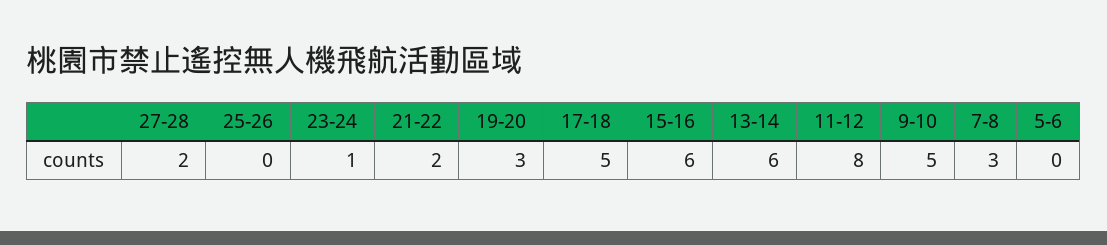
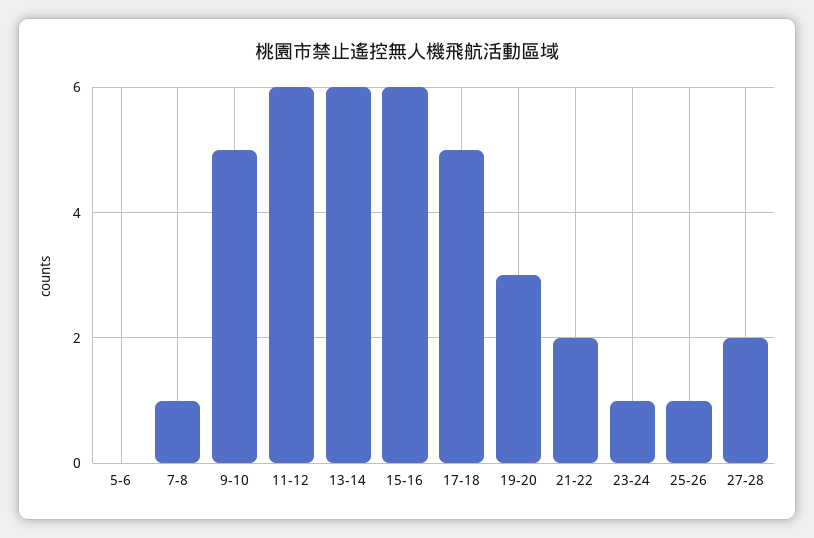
  {
    "27-28": 2,
-   "25-26": 0,
+   "25-26": 1,
    "23-24": 1,
    "21-22": 2,
    "19-20": 3,
    "17-18": 5,
    "15-16": 6,
    "13-14": 6,
-   "11-12": 8,
+   "11-12": 6,
    "9-10": 5,
-   "7-8": 3,
+   "7-8": 1,
    "5-6": 0
  }

